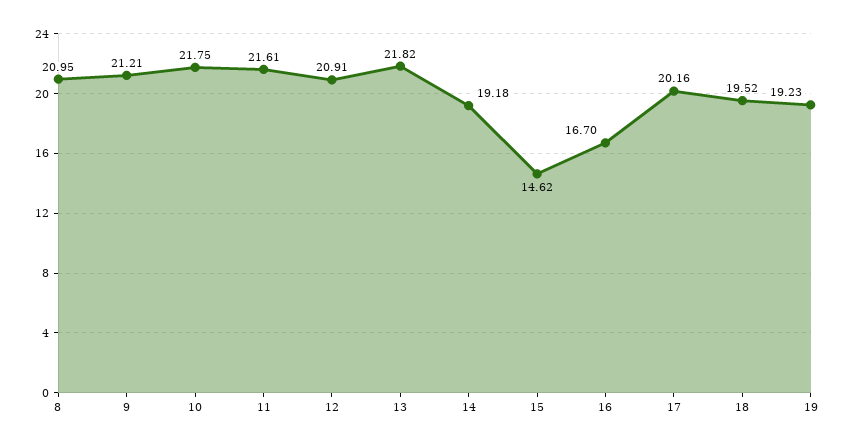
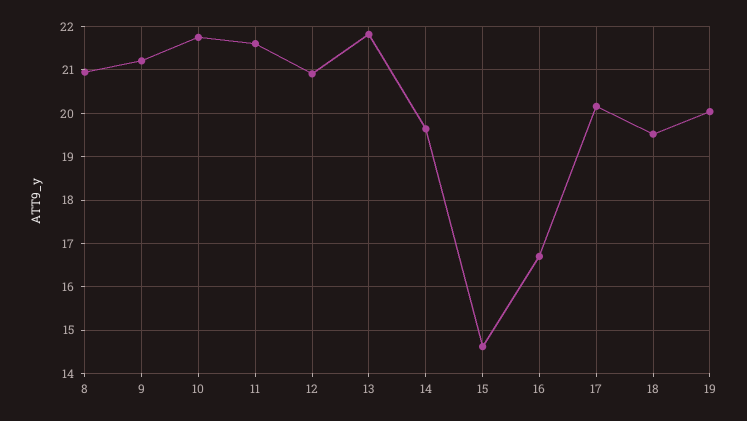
  {
    "8": 20.95,
    "9": 21.21,
    "10": 21.75,
    "11": 21.61,
    "12": 20.91,
    "13": 21.82,
-   "14": 19.18,
+   "14": 19.6,
    "15": 14.62,
    "16": 16.7,
    "17": 20.16,
    "18": 19.52,
-   "19": 19.23
+   "19": 20
  }

